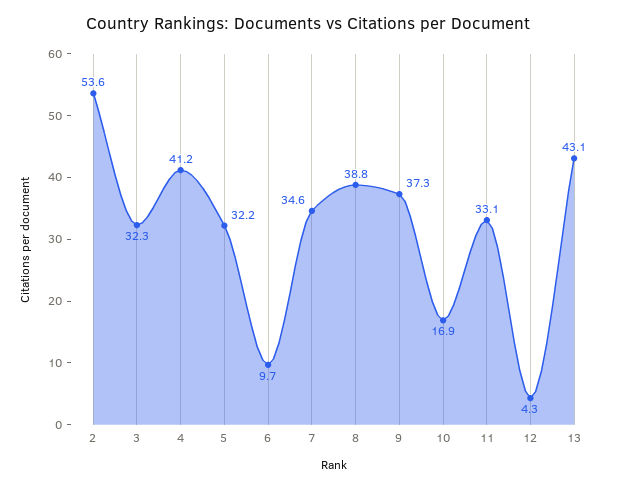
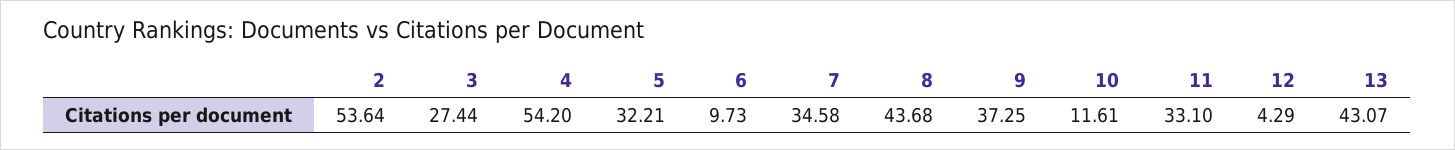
  {
    "2": 53.64,
-   "3": 32.3,
+   "3": 27.44,
-   "4": 41.2,
+   "4": 54.2,
    "5": 32.21,
    "6": 9.73,
    "7": 34.58,
-   "8": 38.8,
+   "8": 43.68,
    "9": 37.25,
-   "10": 16.9,
+   "10": 11.61,
    "11": 33.1,
    "12": 4.29,
    "13": 43.07
  }

